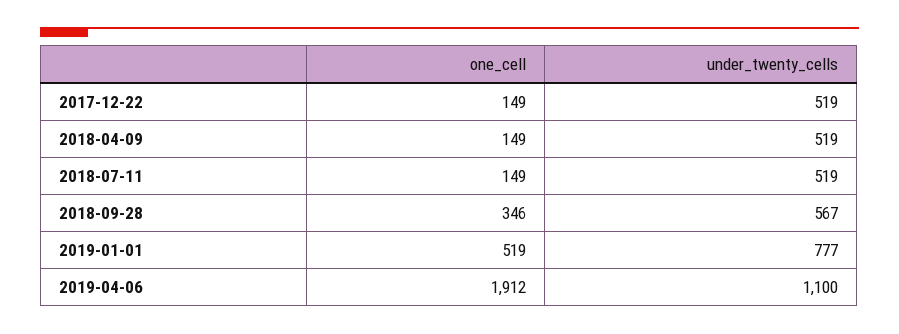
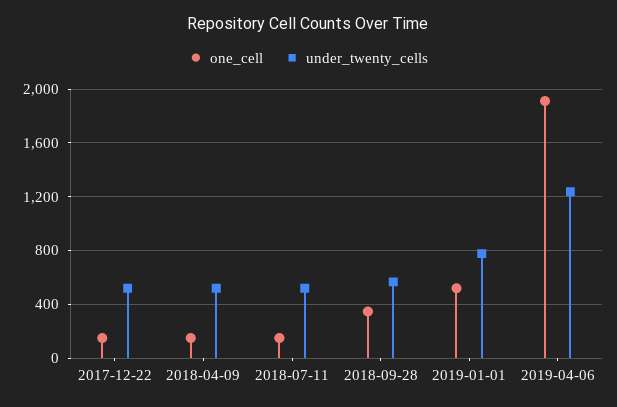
  {
    "one_cell": {
      "2017-12-22": 149,
      "2018-04-09": 149,
      "2018-07-11": 149,
      "2018-09-28": 346,
      "2019-01-01": 519,
      "2019-04-06": 1912
    },
    "under_twenty_cells": {
      "2017-12-22": 519,
      "2018-04-09": 519,
      "2018-07-11": 519,
      "2018-09-28": 567,
      "2019-01-01": 777,
-     "2019-04-06": 1100
+     "2019-04-06": 1250
    }
  }

